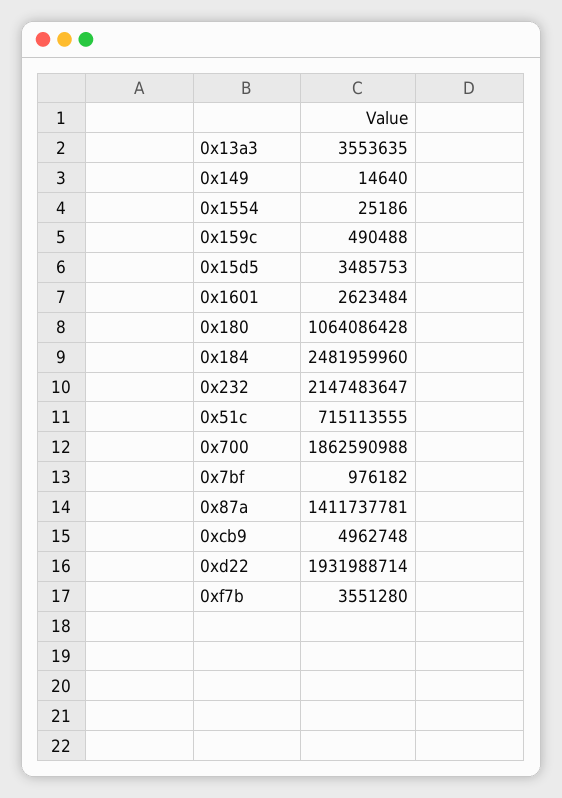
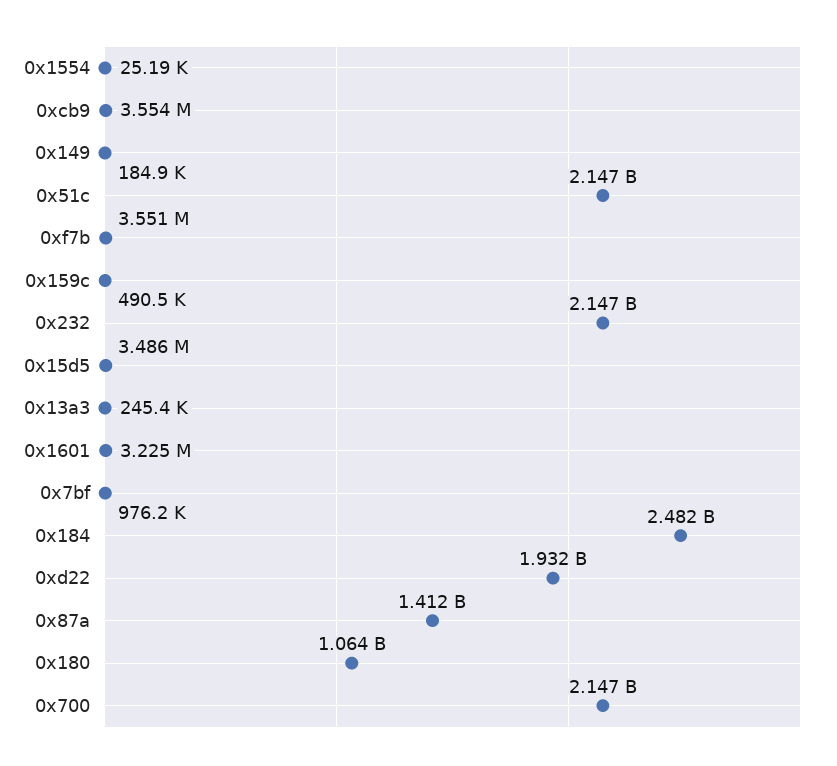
  {
-   "0x13a3": 3553635,
+   "0x13a3": 245400,
-   "0x149": 14640,
+   "0x149": 184900,
    "0x1554": 25186,
    "0x159c": 490488,
    "0x15d5": 3485753,
-   "0x1601": 2623484,
+   "0x1601": 3225000,
    "0x180": 1064086428,
    "0x184": 2481959960,
    "0x232": 2147483647,
-   "0x51c": 715113555,
+   "0x51c": 2147000000,
-   "0x700": 1862590988,
+   "0x700": 2147000000,
    "0x7bf": 976182,
    "0x87a": 1411737781,
-   "0xcb9": 4962748,
+   "0xcb9": 3554000,
    "0xd22": 1931988714,
    "0xf7b": 3551280
  }

